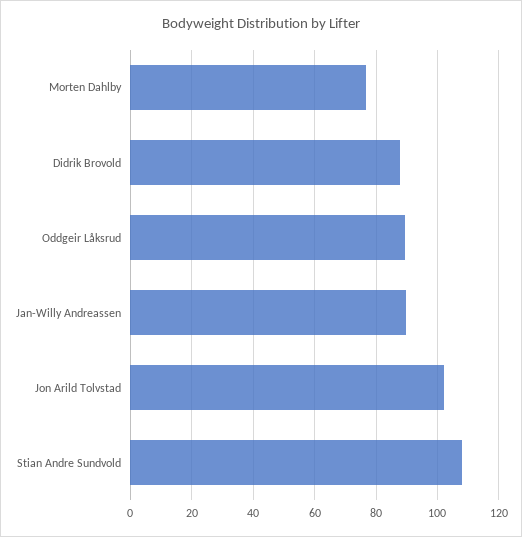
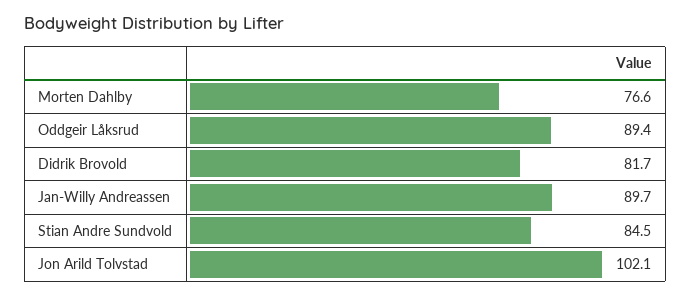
  {
    "Morten Dahlby": 76.6,
-   "Didrik Brovold": 88,
+   "Didrik Brovold": 81.7,
    "Oddgeir Låksrud": 89.4,
    "Jan-Willy Andreassen": 89.7,
    "Jon Arild Tolvstad": 102.1,
-   "Stian Andre Sundvold": 108
+   "Stian Andre Sundvold": 84.5
  }

